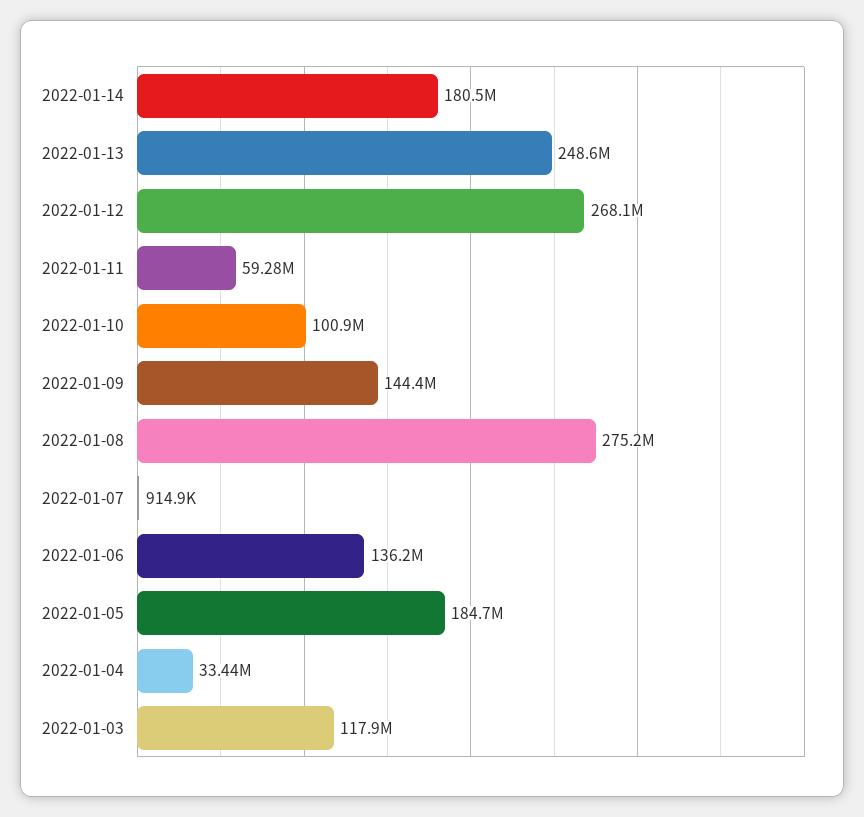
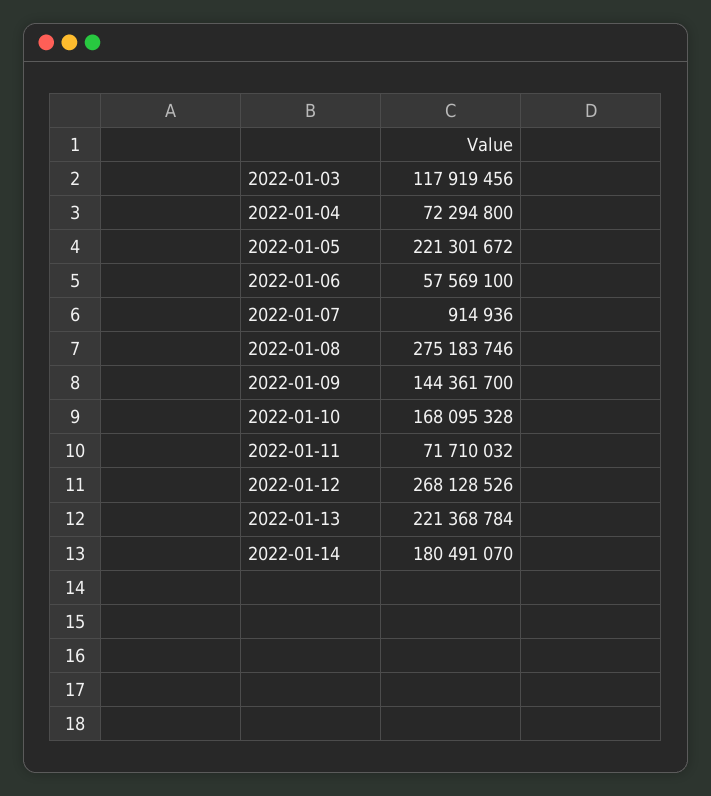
  {
    "2022-01-14": 180491070,
-   "2022-01-13": 248600000,
+   "2022-01-13": 221368784,
    "2022-01-12": 268128526,
-   "2022-01-11": 59280000,
+   "2022-01-11": 71710032,
-   "2022-01-10": 100900000,
+   "2022-01-10": 168095328,
    "2022-01-09": 144361700,
    "2022-01-08": 275183746,
    "2022-01-07": 914936,
-   "2022-01-06": 136200000,
+   "2022-01-06": 57569100,
-   "2022-01-05": 184700000,
+   "2022-01-05": 221301672,
-   "2022-01-04": 33440000,
+   "2022-01-04": 72294800,
    "2022-01-03": 117919456
  }

